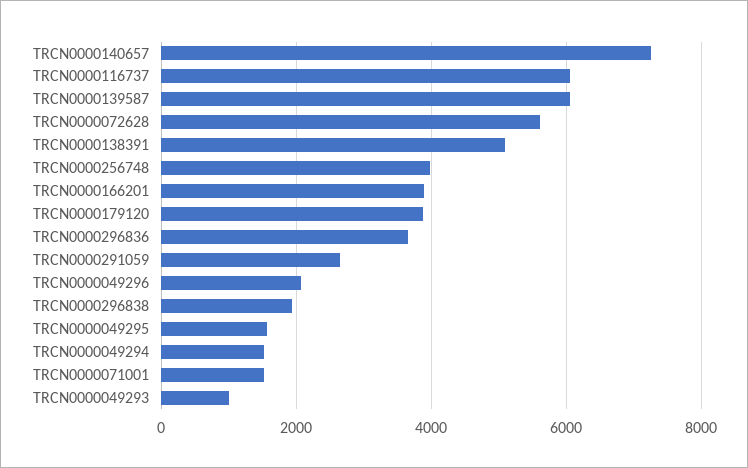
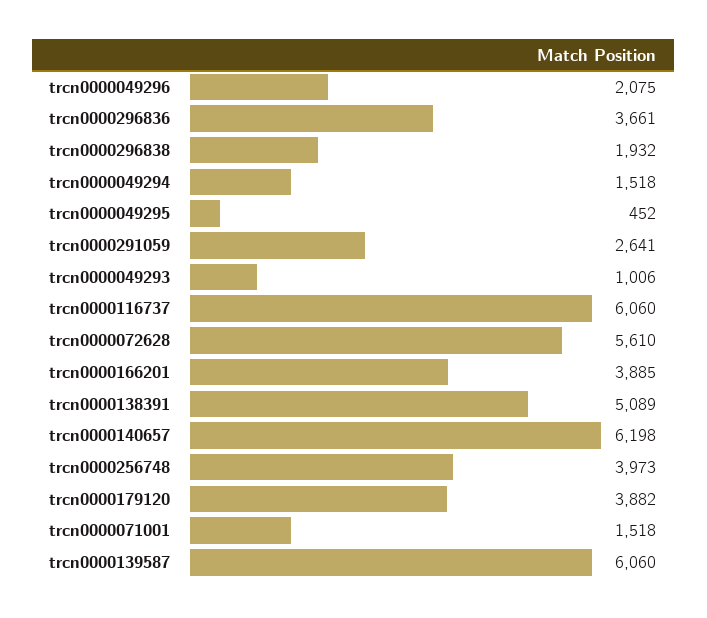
  {
-   "TRCN0000140657": 7200,
+   "TRCN0000140657": 6198,
    "TRCN0000116737": 6060,
    "TRCN0000139587": 6060,
    "TRCN0000072628": 5610,
    "TRCN0000138391": 5089,
    "TRCN0000256748": 3973,
    "TRCN0000166201": 3885,
    "TRCN0000179120": 3882,
    "TRCN0000296836": 3661,
    "TRCN0000291059": 2641,
    "TRCN0000049296": 2075,
    "TRCN0000296838": 1932,
-   "TRCN0000049295": 1600,
+   "TRCN0000049295": 452,
    "TRCN0000049294": 1518,
    "TRCN0000071001": 1518,
    "TRCN0000049293": 1006
  }

